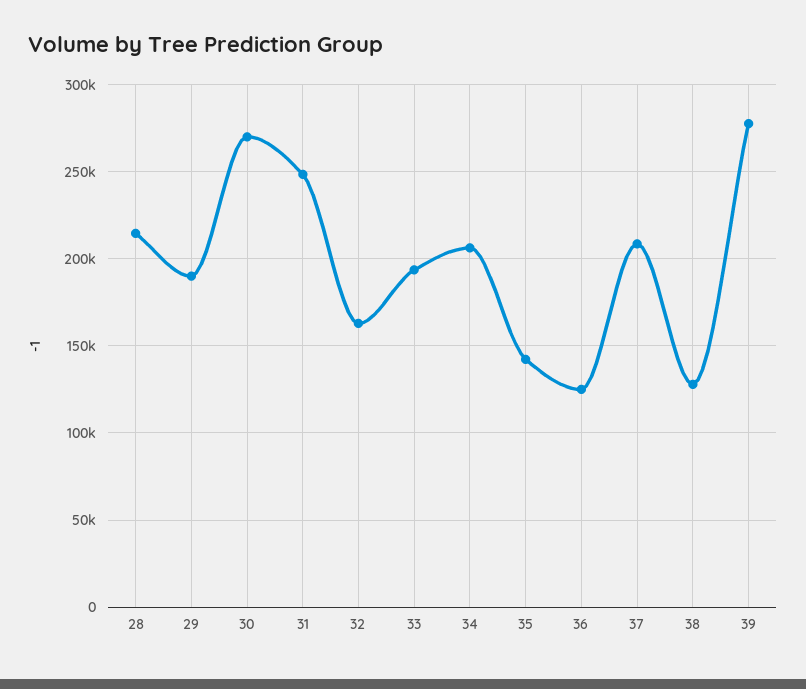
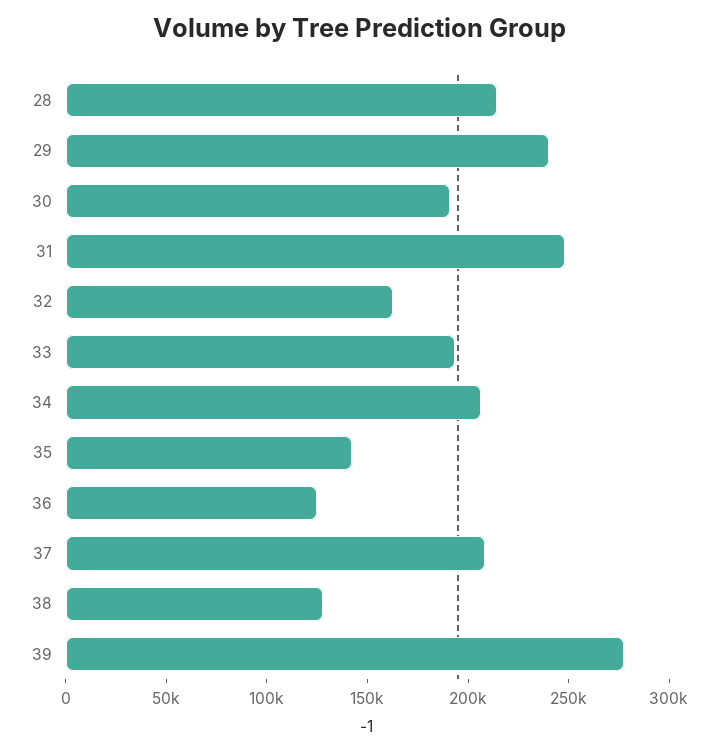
  {
    "28": 215000,
-   "29": 190000,
+   "29": 240000,
-   "30": 270000,
+   "30": 190000,
    "31": 250000,
    "32": 165000,
    "33": 195000,
    "34": 205000,
    "35": 140000,
    "36": 125000,
    "37": 210000,
    "38": 130000,
    "39": 280000
  }

